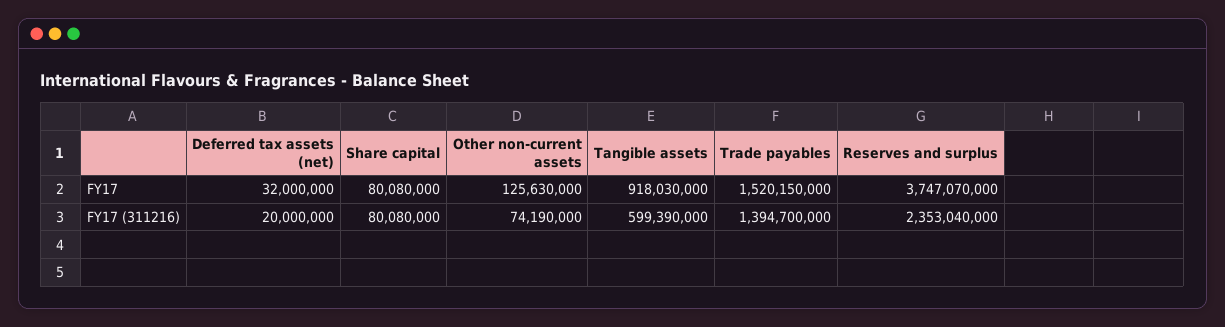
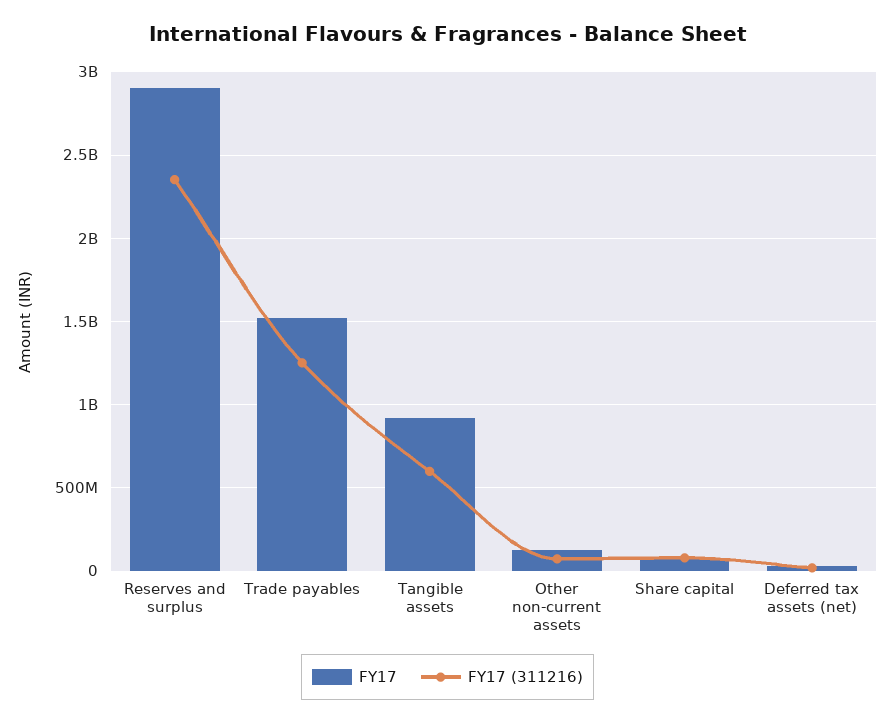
  {
    "FY17": {
      "Deferred tax assets (net)": 32000000,
      "Share capital": 80080000,
      "Other non-current assets": 125630000,
      "Tangible assets": 918030000,
      "Trade payables": 1520150000,
-     "Reserves and surplus": 3747070000
+     "Reserves and surplus": 2900000000
    },
    "FY17 (311216)": {
      "Deferred tax assets (net)": 20000000,
      "Share capital": 80080000,
      "Other non-current assets": 74190000,
      "Tangible assets": 599390000,
-     "Trade payables": 1394700000,
+     "Trade payables": 1250000000,
      "Reserves and surplus": 2353040000
    }
  }

